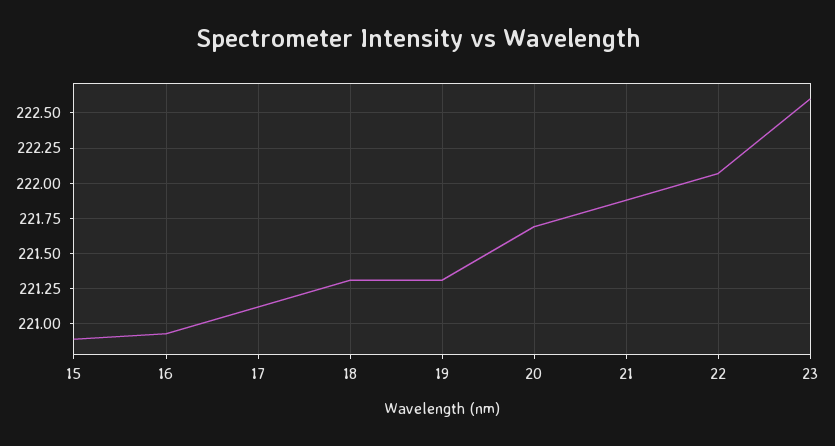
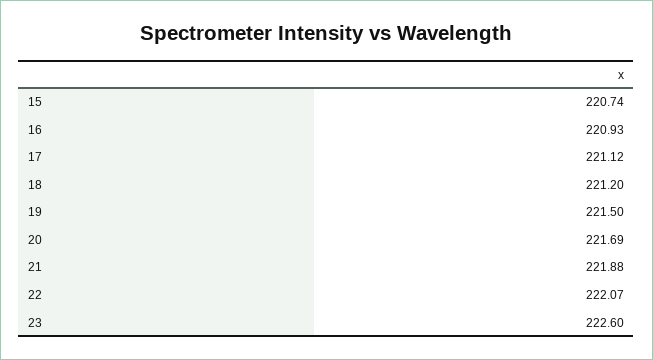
  {
-   "15": 220.9,
+   "15": 220.74,
    "16": 220.93,
    "17": 221.12,
-   "18": 221.3,
+   "18": 221.2,
-   "19": 221.3,
+   "19": 221.5,
    "20": 221.69,
    "21": 221.88,
    "22": 222.07,
    "23": 222.6
  }

